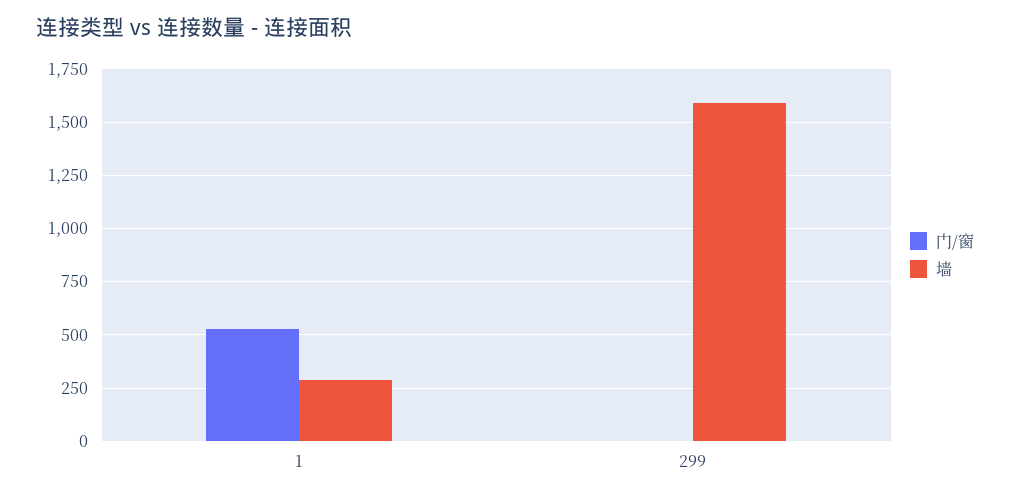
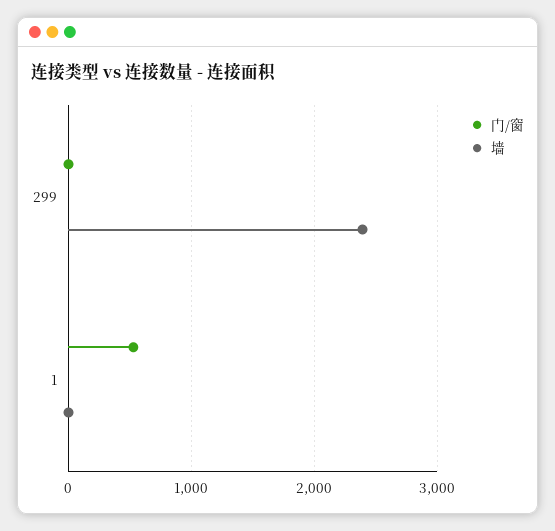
  {
    "门/窗": {
      "1": 550,
      "299": 0
    },
    "墙": {
-     "1": 300,
+     "1": 0,
-     "299": 1600
+     "299": 2400
    }
  }

